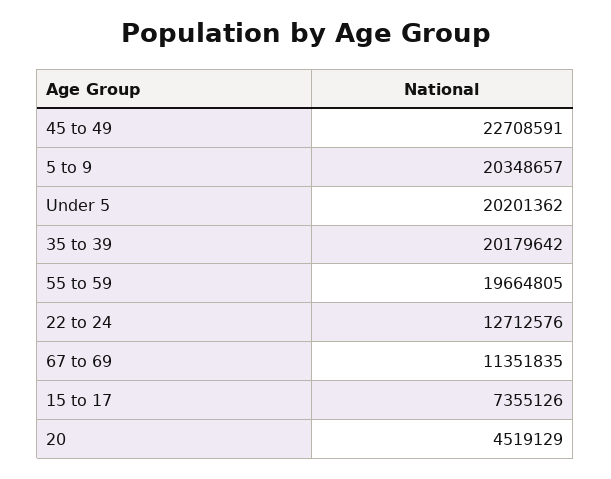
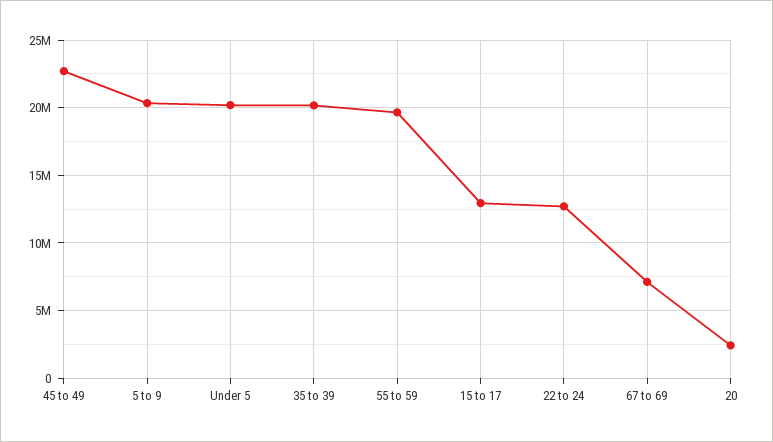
  {
    "45 to 49": 22708591,
    "5 to 9": 20348657,
    "Under 5": 20201362,
    "35 to 39": 20179642,
    "55 to 59": 19664805,
    "22 to 24": 12712576,
-   "67 to 69": 11351835,
+   "67 to 69": 7000000,
-   "15 to 17": 7355126,
+   "15 to 17": 13000000,
-   "20": 4519129
+   "20": 2500000
  }

